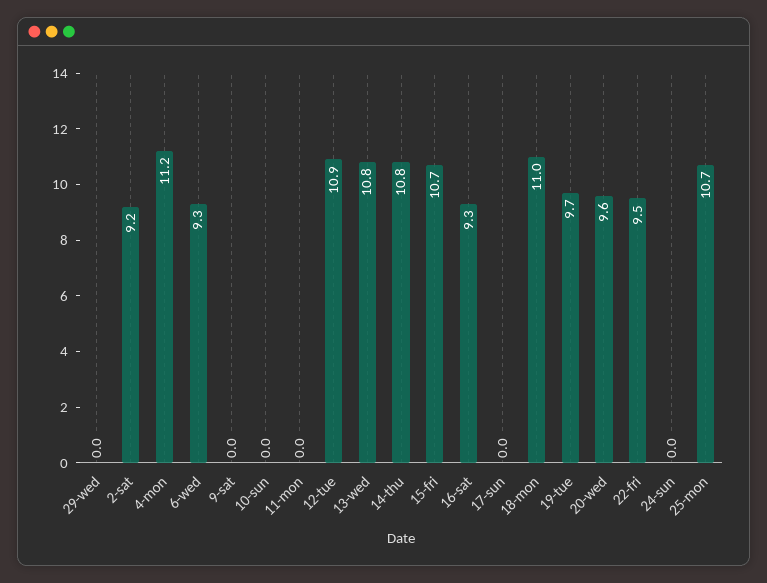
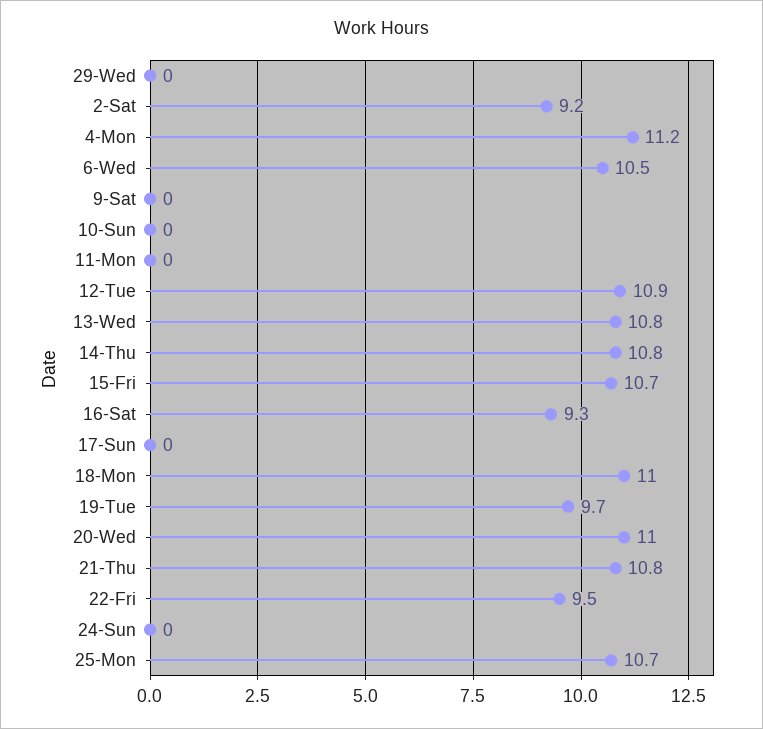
  {
    "29-wed": 0,
    "2-sat": 9.2,
    "4-mon": 11.2,
-   "6-wed": 9.3,
+   "6-wed": 10.5,
    "9-sat": 0,
    "10-sun": 0,
    "11-mon": 0,
    "12-tue": 10.9,
    "13-wed": 10.8,
    "14-thu": 10.8,
    "15-fri": 10.7,
    "16-sat": 9.3,
    "17-sun": 0,
    "18-mon": 11,
    "19-tue": 9.7,
-   "20-wed": 9.6,
+   "20-wed": 11,
    "22-fri": 9.5,
    "24-sun": 0,
-   "25-mon": 10.7
+   "25-mon": 10.7,
+   "21-Thu": 10.8
  }

